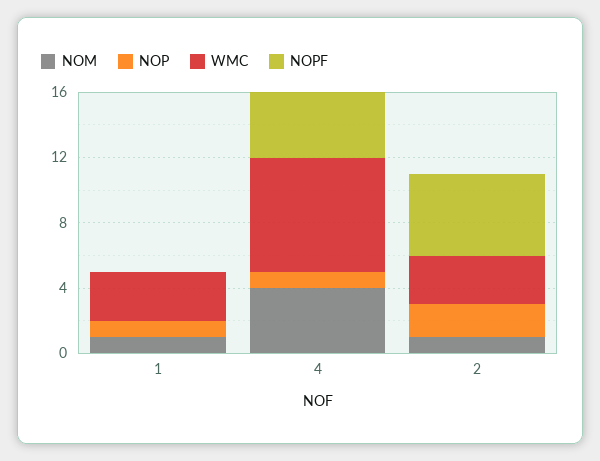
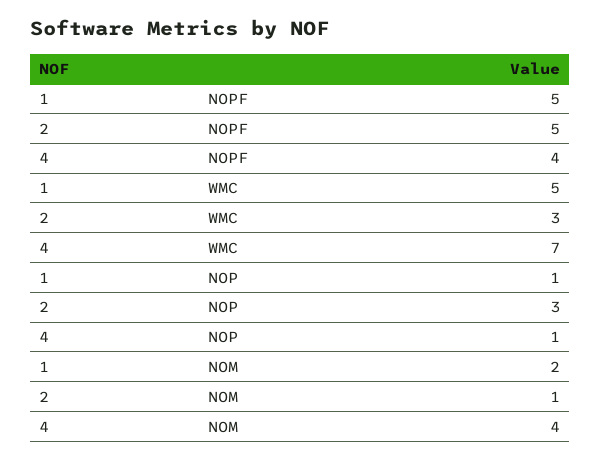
  {
    "NOM": {
-     "1": 1,
+     "1": 2,
      "4": 4,
      "2": 1
    },
    "NOP": {
      "1": 1,
      "4": 1,
-     "2": 2
+     "2": 3
    },
    "WMC": {
-     "1": 3,
+     "1": 5,
      "4": 7,
      "2": 3
    },
    "NOPF": {
-     "1": 0,
+     "1": 5,
      "4": 4,
      "2": 5
    }
  }

